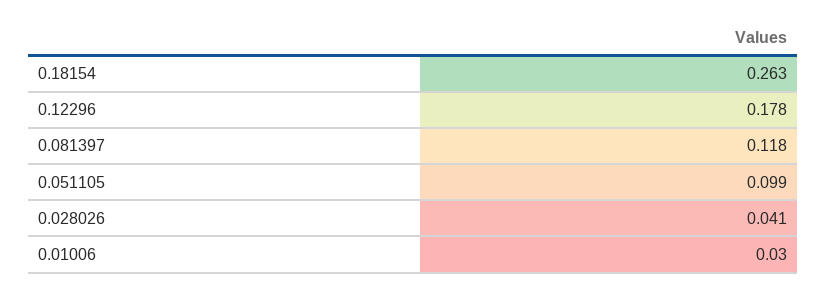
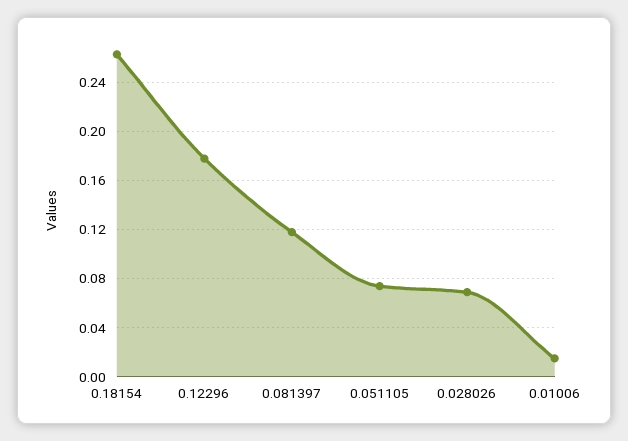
  {
    "0.18154": 0.263,
    "0.12296": 0.178,
    "0.081397": 0.118,
-   "0.051105": 0.099,
+   "0.051105": 0.075,
-   "0.028026": 0.041,
+   "0.028026": 0.07,
-   "0.01006": 0.03
+   "0.01006": 0.015
  }

